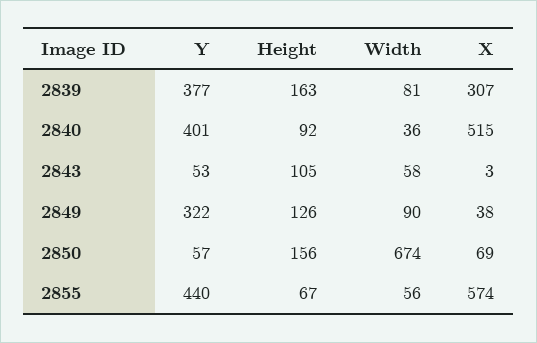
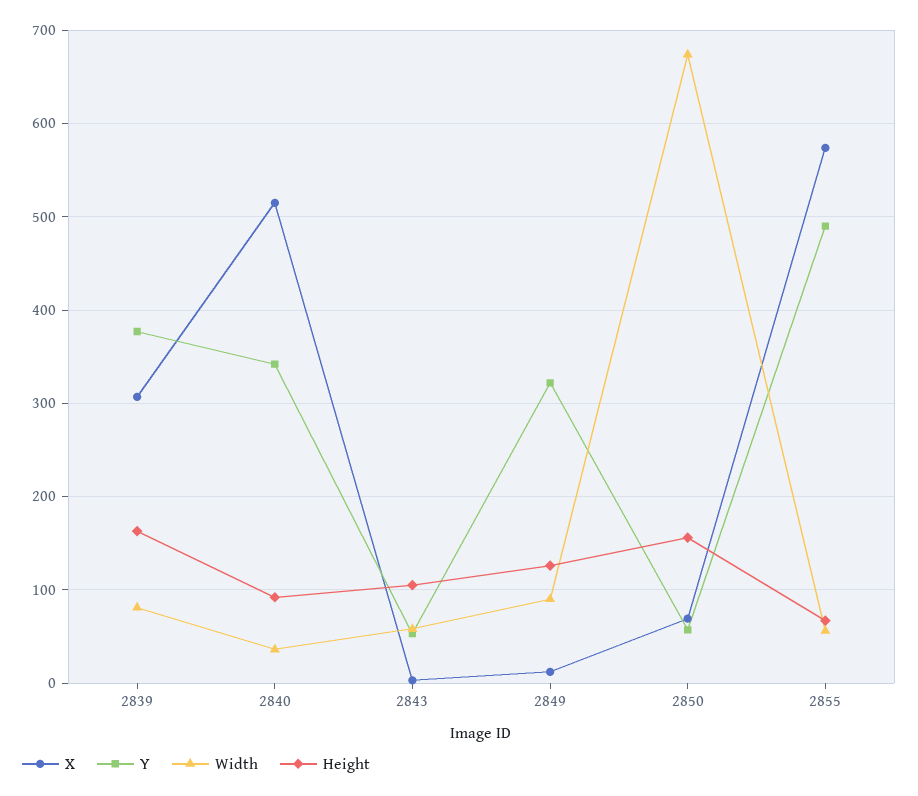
  {
    "Y": {
      "2839": 377,
-     "2840": 401,
+     "2840": 340,
      "2843": 53,
      "2849": 322,
      "2850": 57,
-     "2855": 440
+     "2855": 490
    },
    "Height": {
      "2839": 163,
      "2840": 92,
      "2843": 105,
      "2849": 126,
      "2850": 156,
      "2855": 67
    },
    "Width": {
      "2839": 81,
      "2840": 36,
      "2843": 58,
      "2849": 90,
      "2850": 674,
      "2855": 56
    },
    "X": {
      "2839": 307,
      "2840": 515,
      "2843": 3,
-     "2849": 38,
+     "2849": 10,
      "2850": 69,
      "2855": 574
    }
  }

